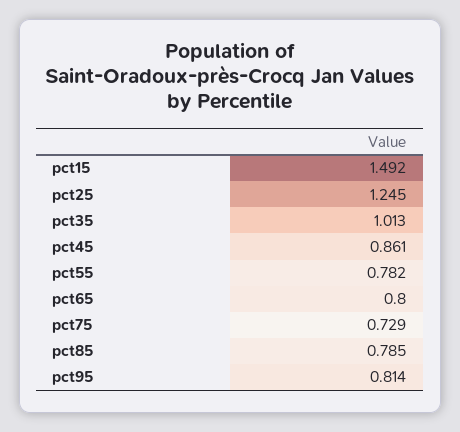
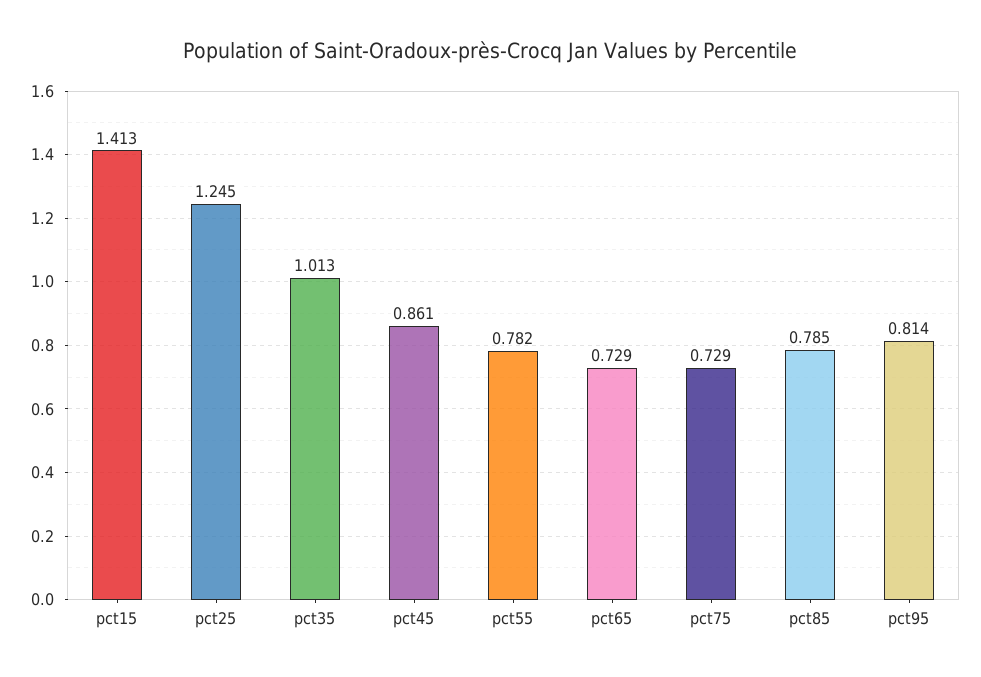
  {
-   "pct15": 1.492,
+   "pct15": 1.413,
    "pct25": 1.245,
    "pct35": 1.013,
    "pct45": 0.861,
    "pct55": 0.782,
-   "pct65": 0.8,
+   "pct65": 0.729,
    "pct75": 0.729,
    "pct85": 0.785,
    "pct95": 0.814
  }

